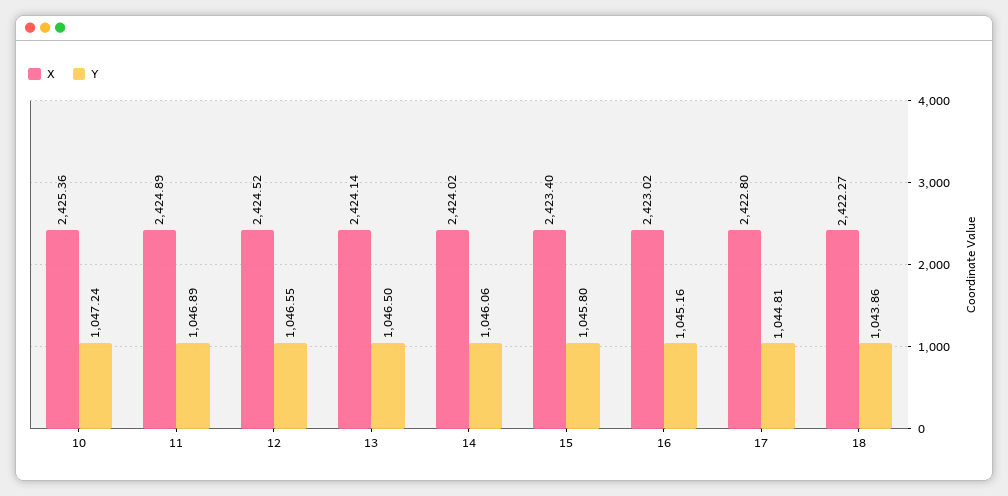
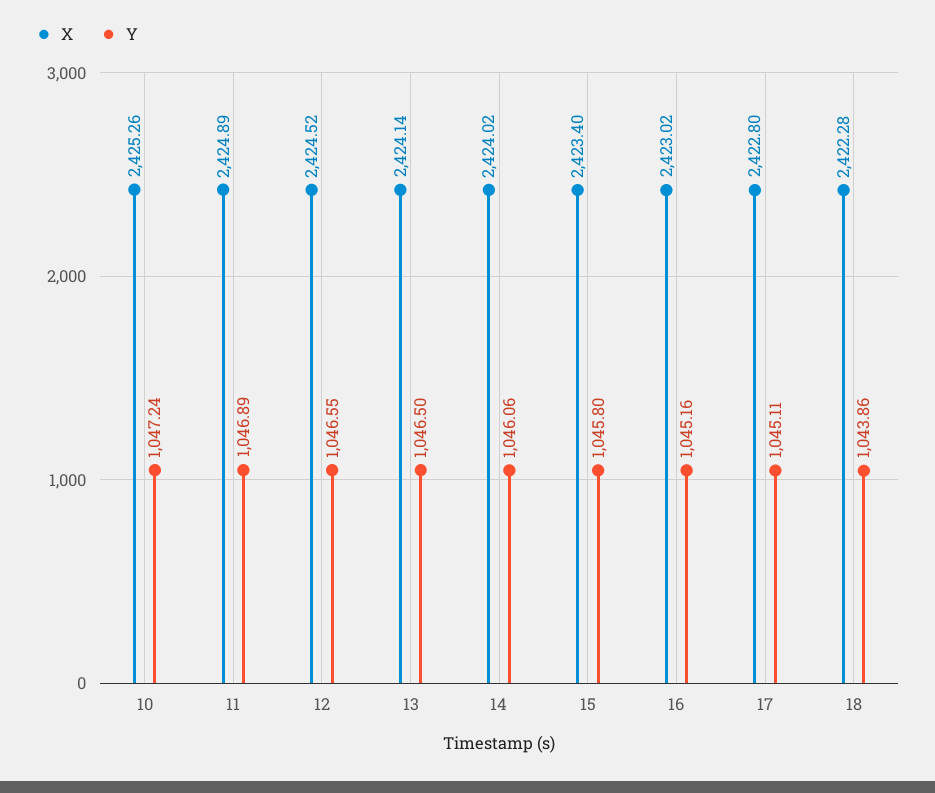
  {
    "X": {
-     "10": 2425.36,
+     "10": 2425.26,
      "11": 2424.89,
      "12": 2424.52,
      "13": 2424.14,
      "14": 2424.02,
      "15": 2423.4,
      "16": 2423.02,
      "17": 2422.8,
-     "18": 2422.27
+     "18": 2422.28
    },
    "Y": {
      "10": 1047.24,
      "11": 1046.89,
      "12": 1046.55,
      "13": 1046.5,
      "14": 1046.06,
      "15": 1045.8,
      "16": 1045.16,
-     "17": 1044.81,
+     "17": 1045.11,
      "18": 1043.86
    }
  }

